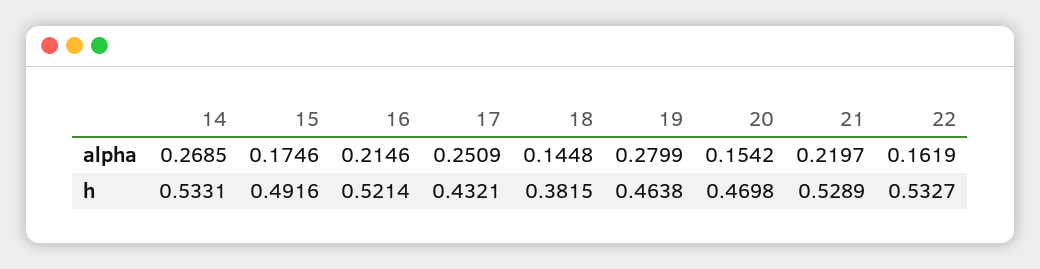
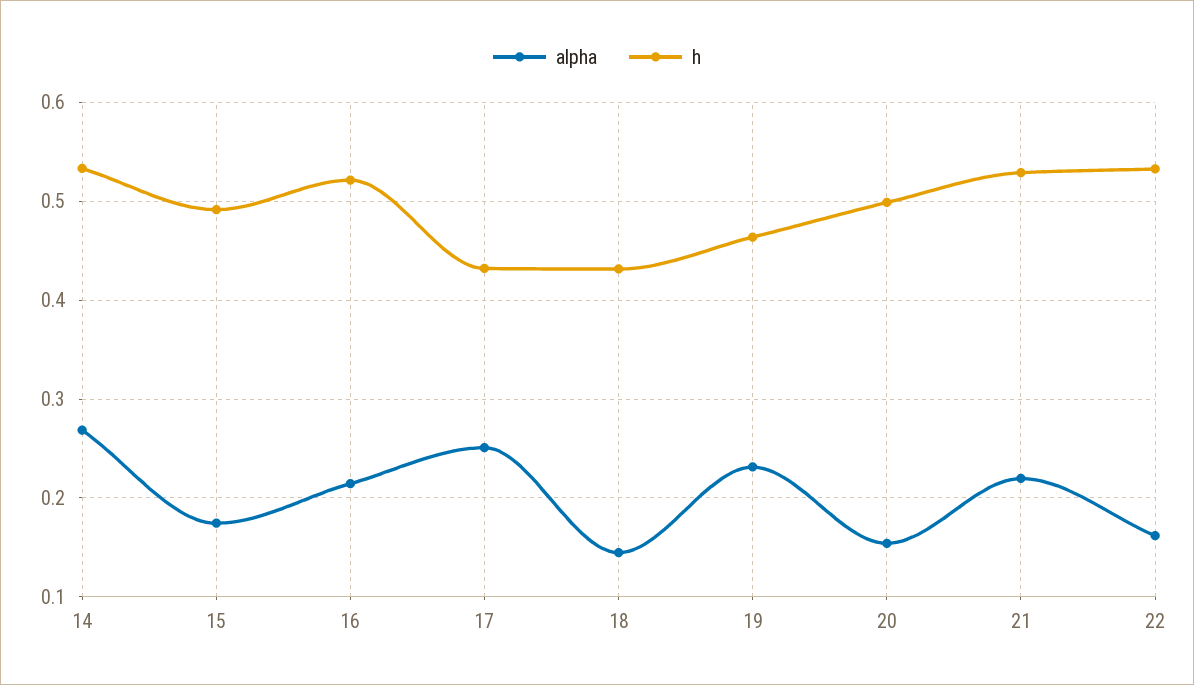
  {
    "alpha": {
      "14": 0.2685,
      "15": 0.1746,
      "16": 0.2146,
      "17": 0.2509,
      "18": 0.1448,
-     "19": 0.2799,
+     "19": 0.23,
      "20": 0.1542,
      "21": 0.2197,
      "22": 0.1619
    },
    "h": {
      "14": 0.5331,
      "15": 0.4916,
      "16": 0.5214,
      "17": 0.4321,
-     "18": 0.3815,
+     "18": 0.43,
      "19": 0.4638,
-     "20": 0.4698,
+     "20": 0.5,
      "21": 0.5289,
      "22": 0.5327
    }
  }

